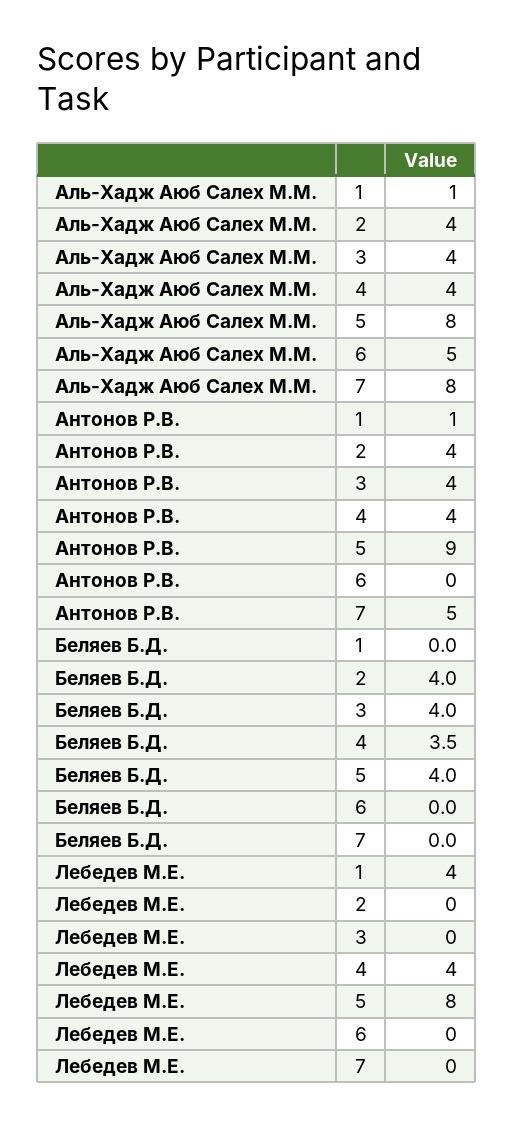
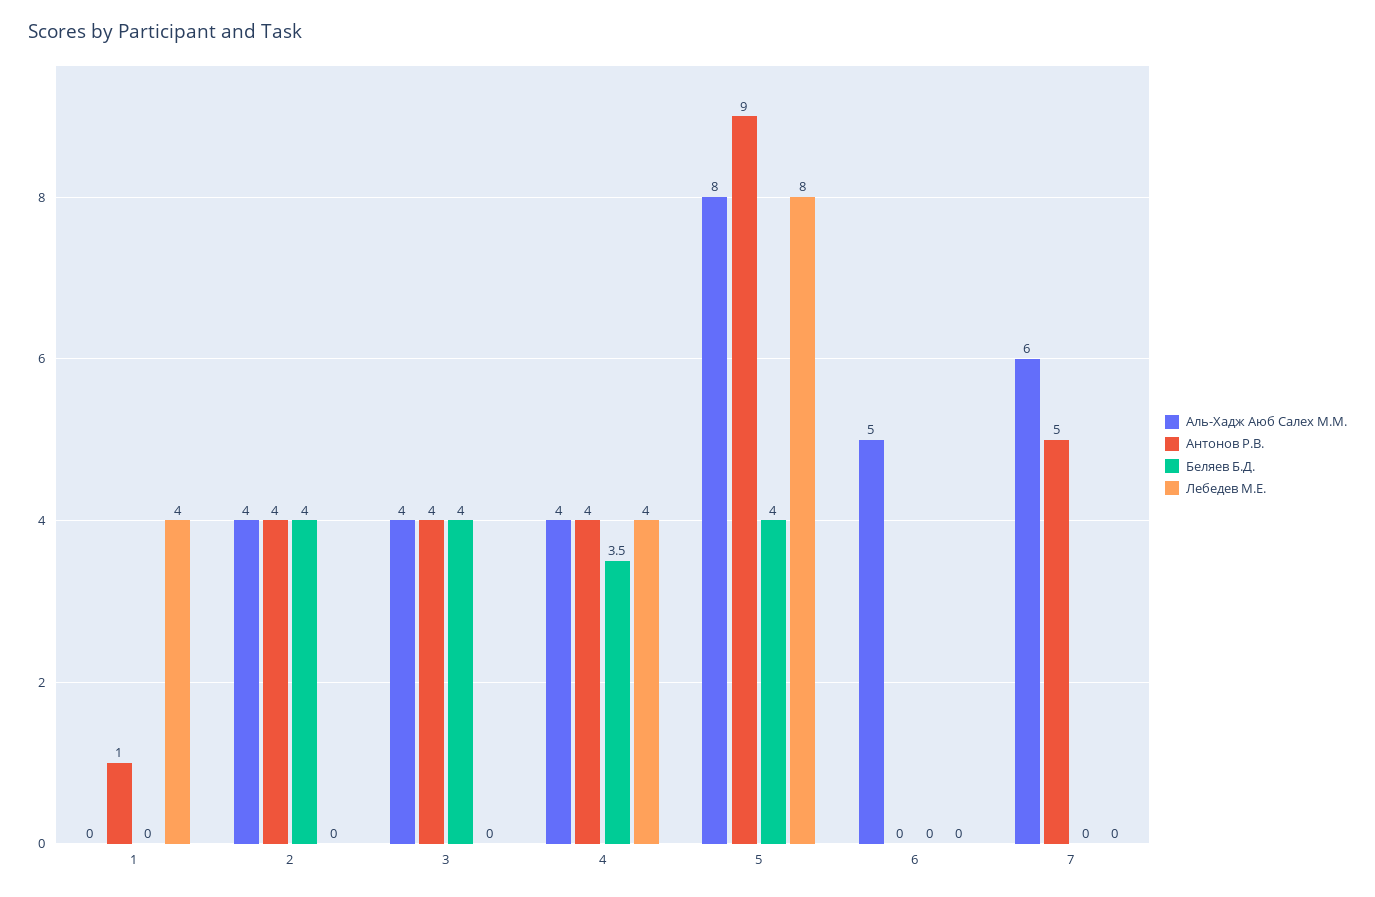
  {
    "Аль-Хадж Аюб Салех М.М.": {
-     "1": 1,
+     "1": 0,
      "2": 4,
      "3": 4,
      "4": 4,
      "5": 8,
      "6": 5,
-     "7": 8
+     "7": 6
    },
    "Антонов Р.В.": {
      "1": 1,
      "2": 4,
      "3": 4,
      "4": 4,
      "5": 9,
      "6": 0,
      "7": 5
    },
    "Беляев Б.Д.": {
      "1": 0,
      "2": 4,
      "3": 4,
      "4": 3.5,
      "5": 4,
      "6": 0,
      "7": 0
    },
    "Лебедев М.Е.": {
      "1": 4,
      "2": 0,
      "3": 0,
      "4": 4,
      "5": 8,
      "6": 0,
      "7": 0
    }
  }

